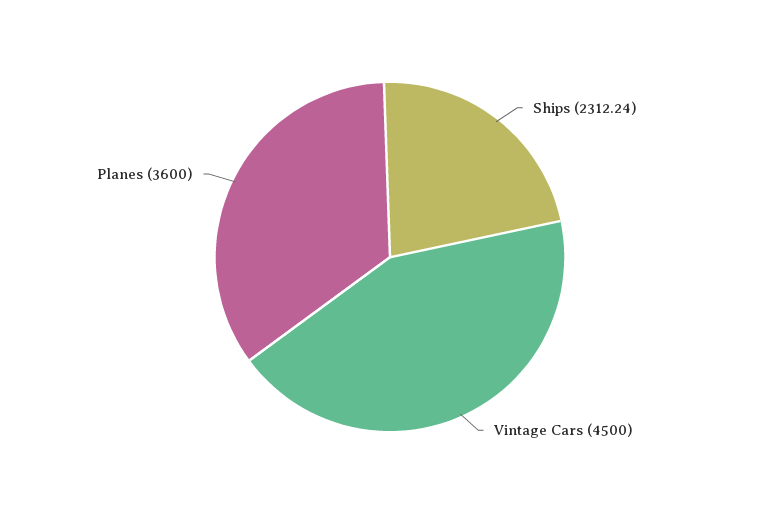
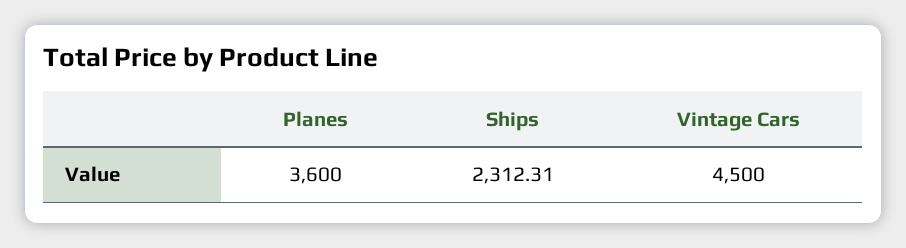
  {
-   "Ships": 2312.24,
+   "Ships": 2312.31,
    "Vintage Cars": 4500,
    "Planes": 3600
  }

